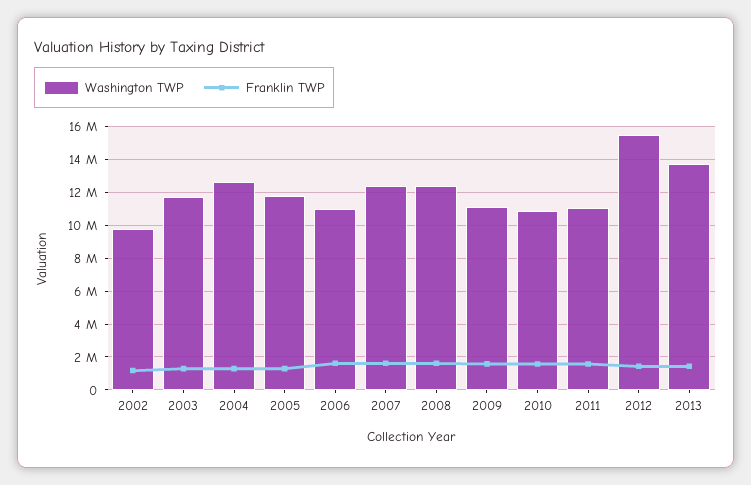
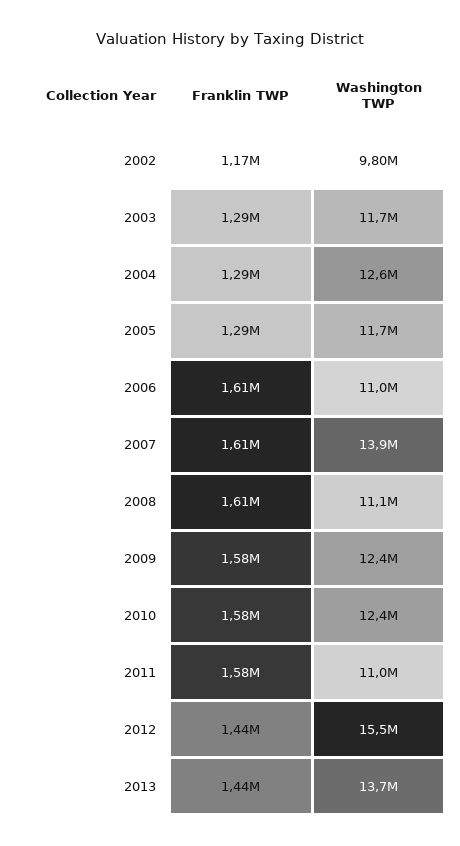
  {
    "Washington TWP": {
      "2002": 9800000,
      "2003": 11700000,
      "2004": 12600000,
      "2005": 11700000,
      "2006": 11000000,
-     "2007": 12500000,
+     "2007": 13900000,
-     "2008": 12500000,
+     "2008": 11100000,
-     "2009": 11000000,
+     "2009": 12400000,
-     "2010": 11000000,
+     "2010": 12400000,
      "2011": 11000000,
      "2012": 15500000,
      "2013": 13700000
    },
    "Franklin TWP": {
      "2002": 1170000,
      "2003": 1290000,
      "2004": 1290000,
      "2005": 1290000,
      "2006": 1610000,
      "2007": 1610000,
      "2008": 1610000,
      "2009": 1580000,
      "2010": 1580000,
      "2011": 1580000,
      "2012": 1440000,
      "2013": 1440000
    }
  }

